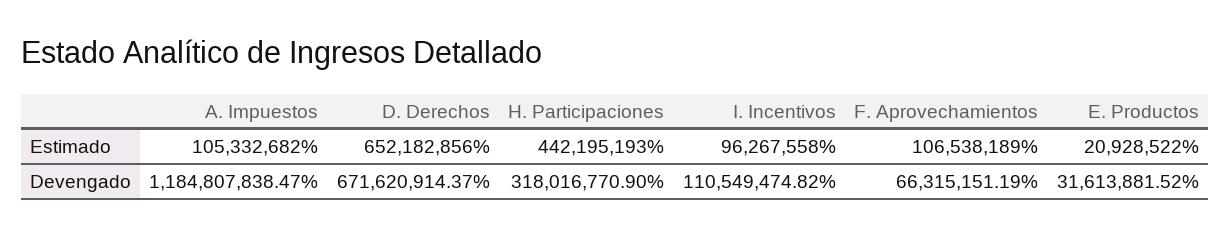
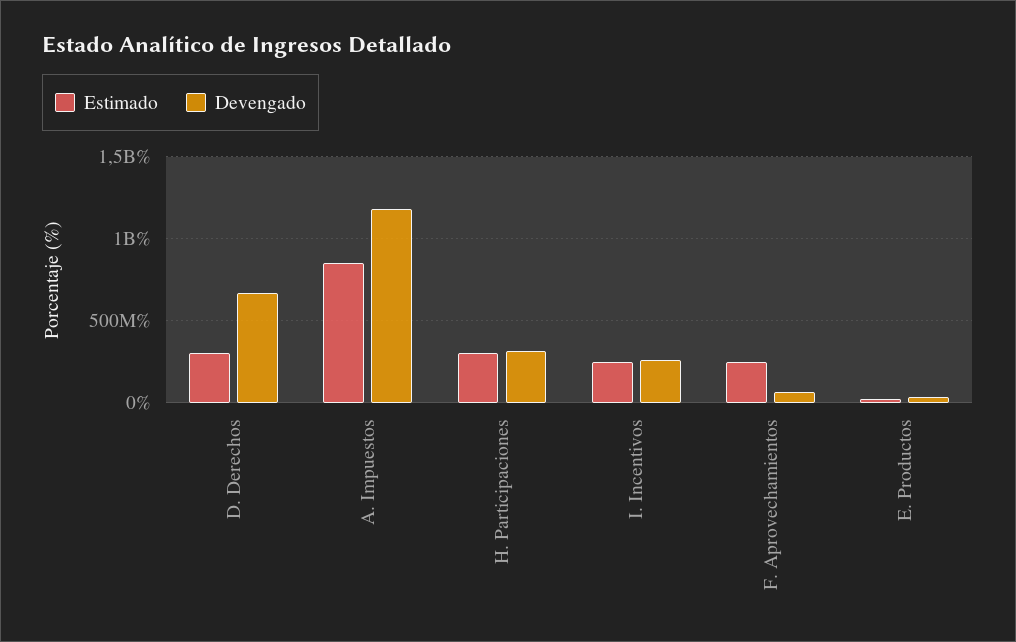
  {
    "Estimado": {
-     "A. Impuestos": 105332682,
+     "A. Impuestos": 850000000,
-     "D. Derechos": 652182856,
+     "D. Derechos": 300000000,
-     "H. Participaciones": 442195193,
+     "H. Participaciones": 300000000,
-     "I. Incentivos": 96267558,
+     "I. Incentivos": 250000000,
-     "F. Aprovechamientos": 106538189,
+     "F. Aprovechamientos": 250000000,
      "E. Productos": 20928522
    },
    "Devengado": {
      "A. Impuestos": 1184807838.47,
      "D. Derechos": 671620914.37,
      "H. Participaciones": 318016770.9,
-     "I. Incentivos": 110549474.82,
+     "I. Incentivos": 250000000,
      "F. Aprovechamientos": 66315151.19,
      "E. Productos": 31613881.52
    }
  }

